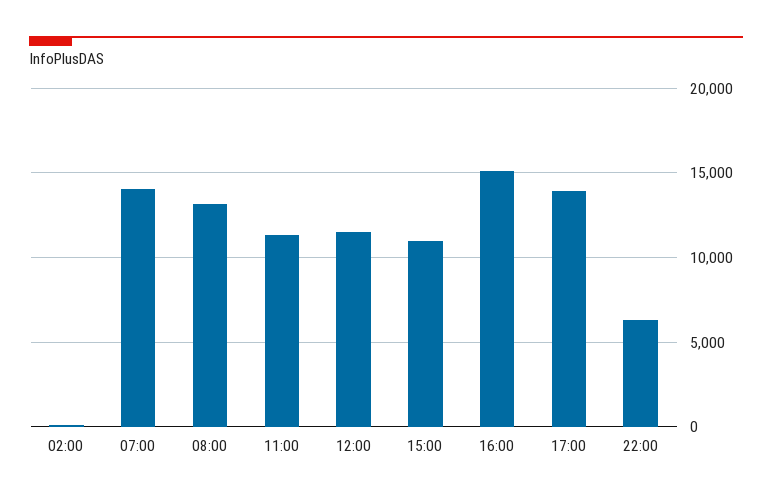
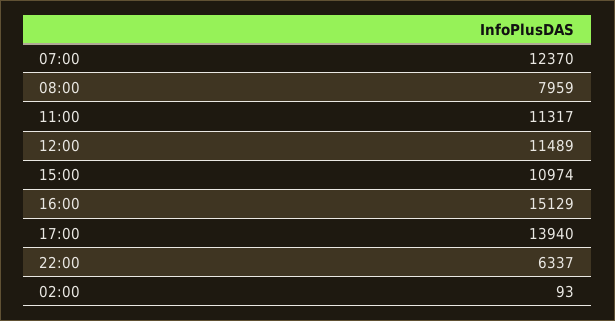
  {
    "02:00": 93,
-   "07:00": 14000,
+   "07:00": 12370,
-   "08:00": 13000,
+   "08:00": 7959,
    "11:00": 11317,
    "12:00": 11489,
    "15:00": 10974,
    "16:00": 15129,
    "17:00": 13940,
    "22:00": 6337
  }

